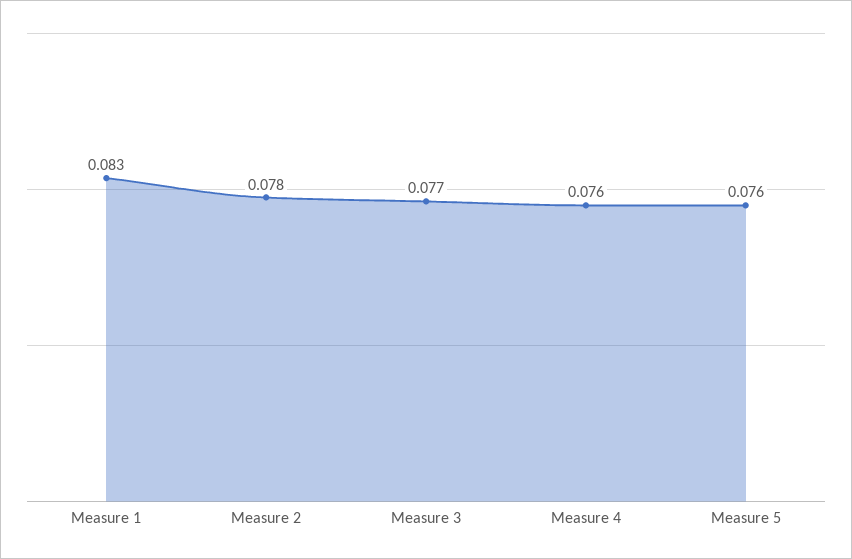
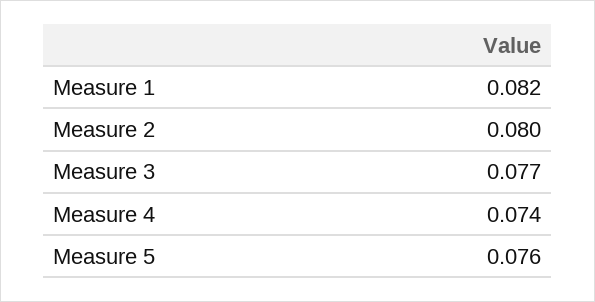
  {
-   "Measure 1": 0.083,
+   "Measure 1": 0.082,
-   "Measure 2": 0.078,
+   "Measure 2": 0.08,
    "Measure 3": 0.077,
-   "Measure 4": 0.076,
+   "Measure 4": 0.074,
    "Measure 5": 0.076
  }

